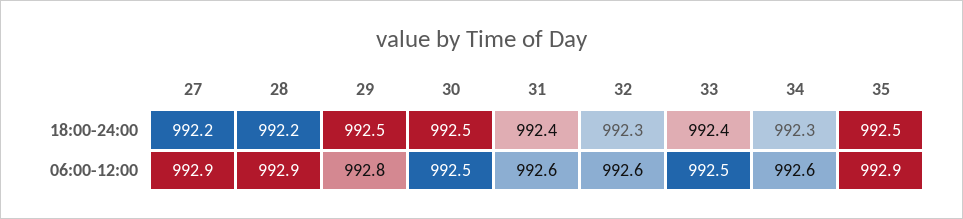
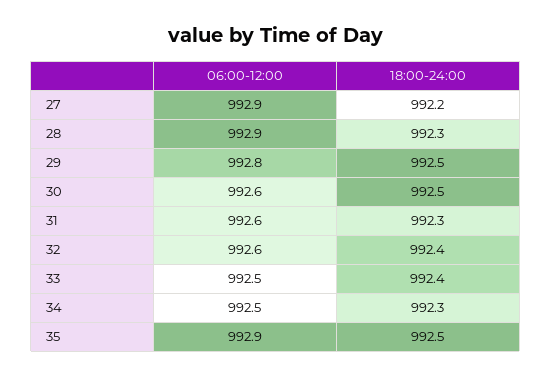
  {
    "27": {
      "18:00-24:00": 992.2,
      "06:00-12:00": 992.9
    },
    "28": {
-     "18:00-24:00": 992.2,
+     "18:00-24:00": 992.3,
      "06:00-12:00": 992.9
    },
    "29": {
      "18:00-24:00": 992.5,
      "06:00-12:00": 992.8
    },
    "30": {
      "18:00-24:00": 992.5,
-     "06:00-12:00": 992.5
+     "06:00-12:00": 992.6
    },
    "31": {
-     "18:00-24:00": 992.4,
+     "18:00-24:00": 992.3,
      "06:00-12:00": 992.6
    },
    "32": {
-     "18:00-24:00": 992.3,
+     "18:00-24:00": 992.4,
      "06:00-12:00": 992.6
    },
    "33": {
      "18:00-24:00": 992.4,
      "06:00-12:00": 992.5
    },
    "34": {
      "18:00-24:00": 992.3,
-     "06:00-12:00": 992.6
+     "06:00-12:00": 992.5
    },
    "35": {
      "18:00-24:00": 992.5,
      "06:00-12:00": 992.9
    }
  }

